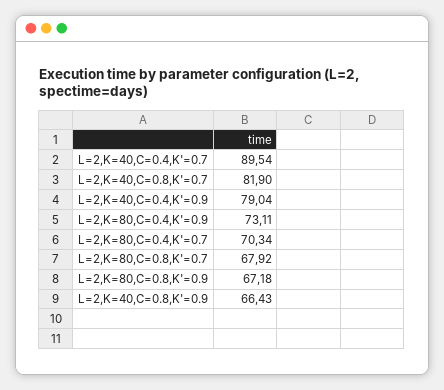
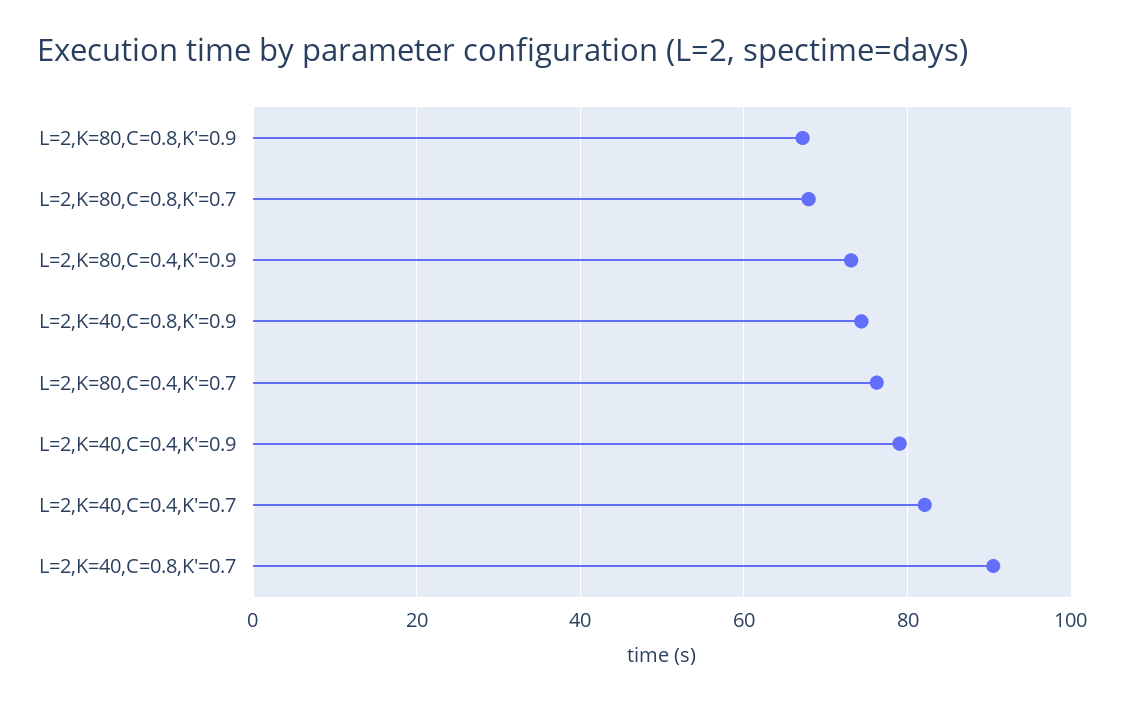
  {
-   "L=2,K=40,C=0.4,K'=0.7": 89.54,
+   "L=2,K=40,C=0.4,K'=0.7": 82,
-   "L=2,K=40,C=0.8,K'=0.7": 81.9,
+   "L=2,K=40,C=0.8,K'=0.7": 90,
    "L=2,K=40,C=0.4,K'=0.9": 79.04,
    "L=2,K=80,C=0.4,K'=0.9": 73.11,
-   "L=2,K=80,C=0.4,K'=0.7": 70.34,
+   "L=2,K=80,C=0.4,K'=0.7": 76,
    "L=2,K=80,C=0.8,K'=0.7": 67.92,
    "L=2,K=80,C=0.8,K'=0.9": 67.18,
-   "L=2,K=40,C=0.8,K'=0.9": 66.43
+   "L=2,K=40,C=0.8,K'=0.9": 74
  }

